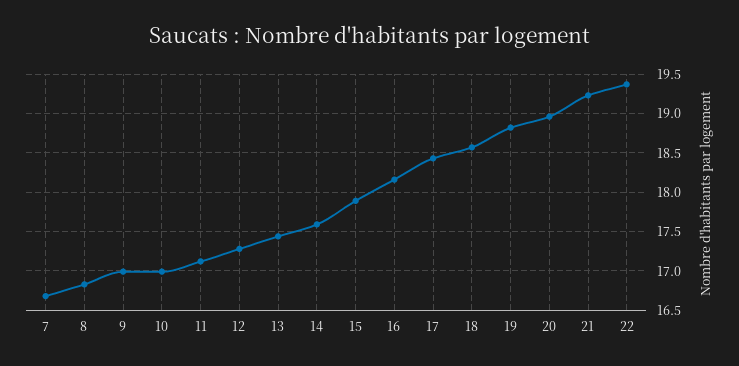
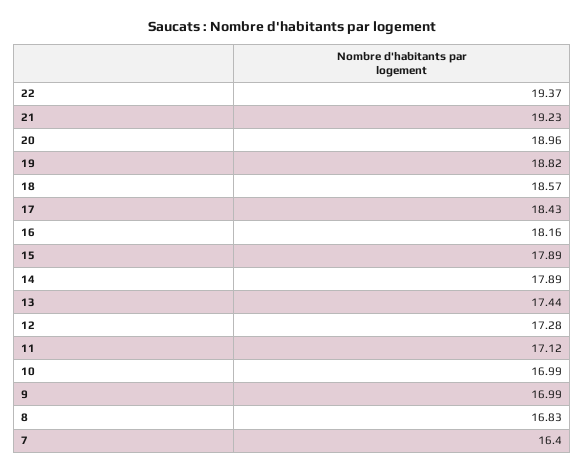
  {
-   "7": 16.7,
+   "7": 16.4,
    "8": 16.83,
    "9": 16.99,
    "10": 16.99,
    "11": 17.12,
    "12": 17.28,
    "13": 17.44,
-   "14": 17.6,
+   "14": 17.89,
    "15": 17.89,
    "16": 18.16,
    "17": 18.43,
    "18": 18.57,
    "19": 18.82,
    "20": 18.96,
    "21": 19.23,
    "22": 19.37
  }

